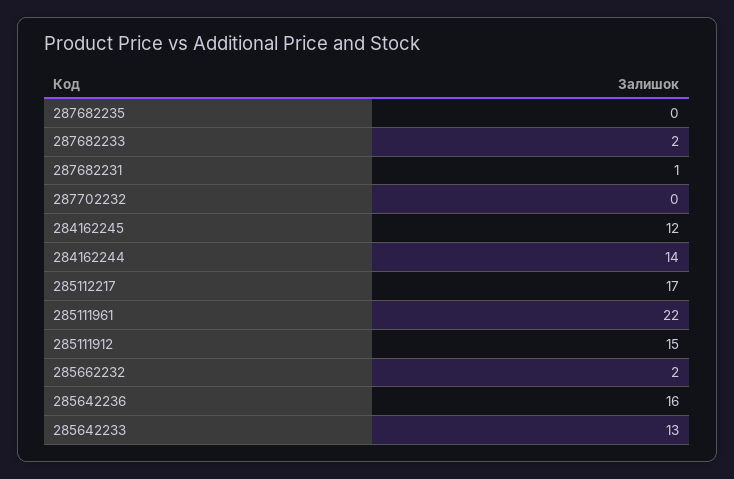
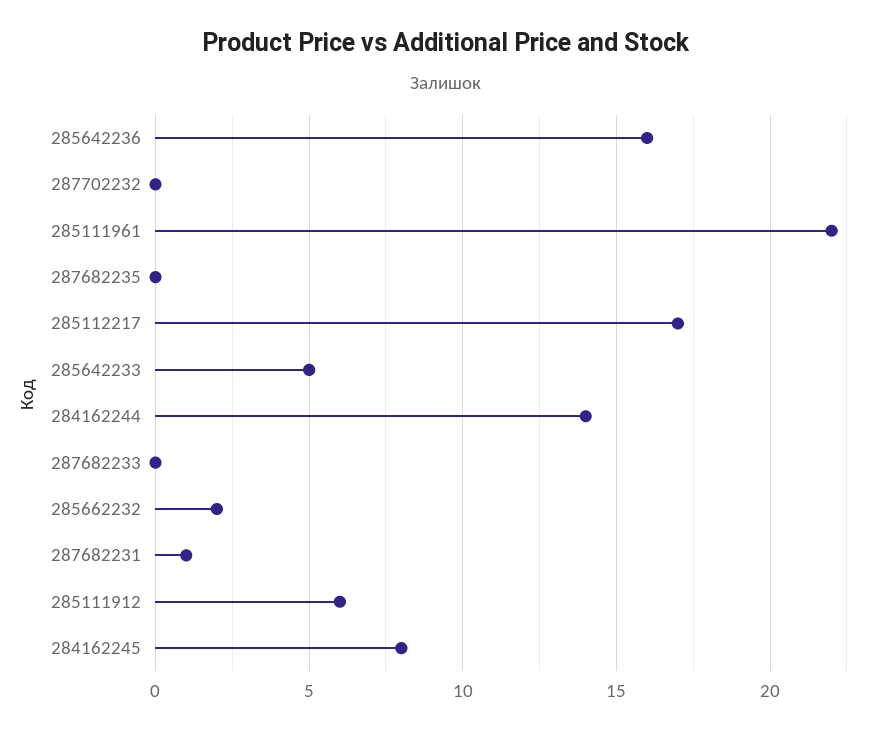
  {
    "287682235": 0,
-   "287682233": 2,
+   "287682233": 0,
    "287682231": 1,
    "287702232": 0,
-   "284162245": 12,
+   "284162245": 8,
    "284162244": 14,
    "285112217": 17,
    "285111961": 22,
-   "285111912": 15,
+   "285111912": 6,
    "285662232": 2,
    "285642236": 16,
-   "285642233": 13
+   "285642233": 5
  }

